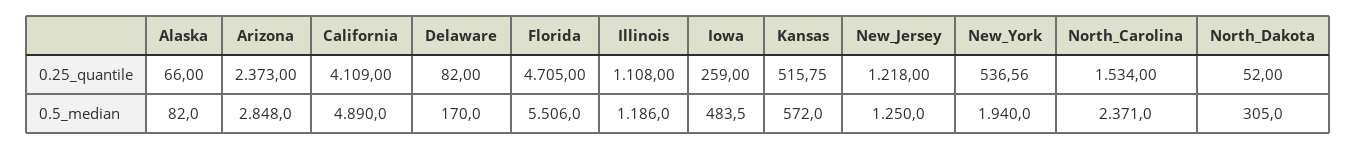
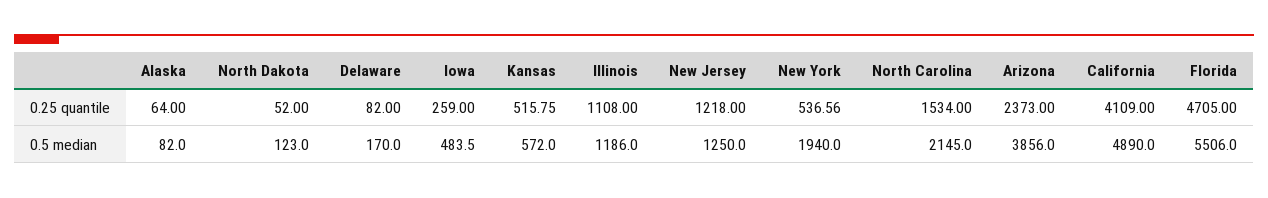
  {
    "Alaska": {
-     "0.25_quantile": 66,
+     "0.25_quantile": 64,
      "0.5_median": 82
    },
    "Arizona": {
      "0.25_quantile": 2373,
-     "0.5_median": 2848
+     "0.5_median": 3856
    },
    "California": {
      "0.25_quantile": 4109,
      "0.5_median": 4890
    },
    "Delaware": {
      "0.25_quantile": 82,
      "0.5_median": 170
    },
    "Florida": {
      "0.25_quantile": 4705,
      "0.5_median": 5506
    },
    "Illinois": {
      "0.25_quantile": 1108,
      "0.5_median": 1186
    },
    "Iowa": {
      "0.25_quantile": 259,
      "0.5_median": 483.5
    },
    "Kansas": {
      "0.25_quantile": 515.75,
      "0.5_median": 572
    },
    "New_Jersey": {
      "0.25_quantile": 1218,
      "0.5_median": 1250
    },
    "New_York": {
      "0.25_quantile": 536.56,
      "0.5_median": 1940
    },
    "North_Carolina": {
      "0.25_quantile": 1534,
-     "0.5_median": 2371
+     "0.5_median": 2145
    },
    "North_Dakota": {
      "0.25_quantile": 52,
-     "0.5_median": 305
+     "0.5_median": 123
    }
  }

